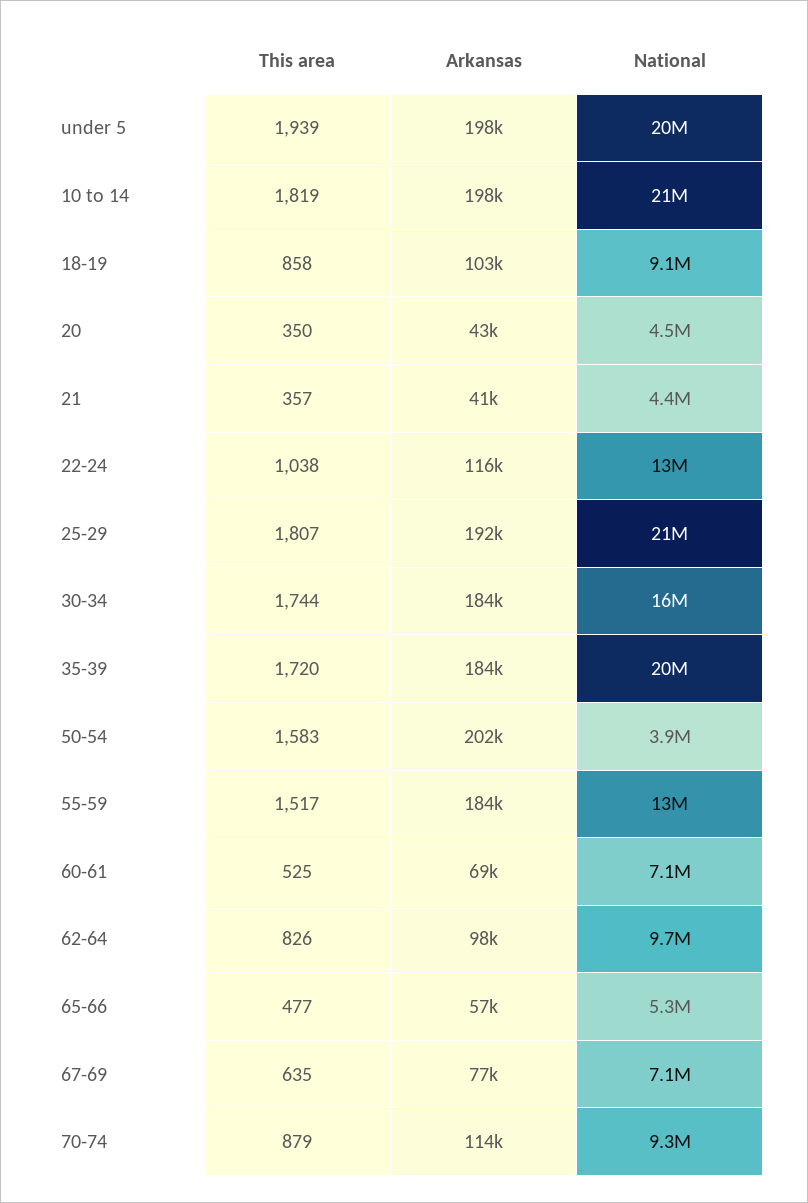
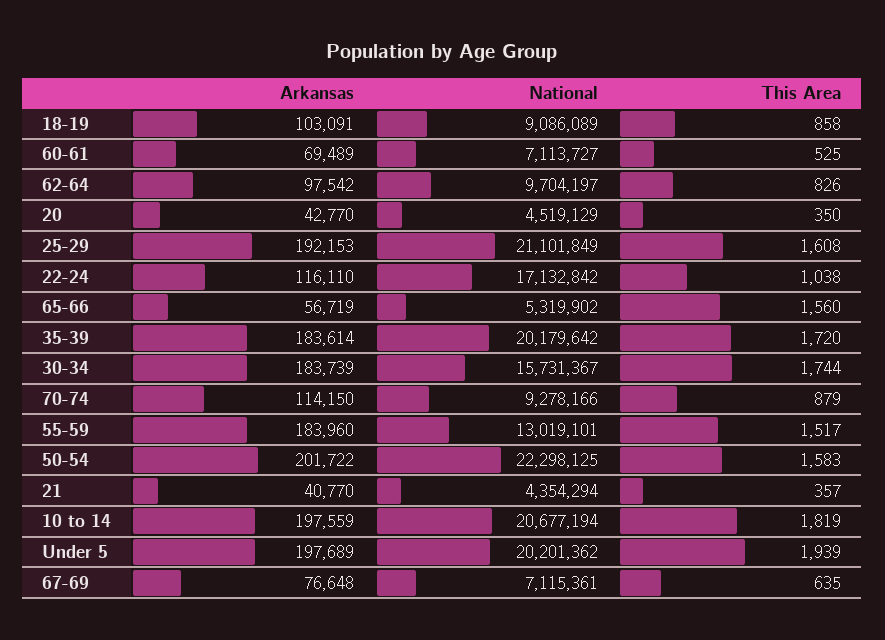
  {
    "This area": {
      "under 5": 1939,
      "10 to 14": 1819,
      "18-19": 858,
      "20": 350,
      "21": 357,
      "22-24": 1038,
-     "25-29": 1807,
+     "25-29": 1608,
      "30-34": 1744,
      "35-39": 1720,
      "50-54": 1583,
      "55-59": 1517,
      "60-61": 525,
      "62-64": 826,
-     "65-66": 477,
+     "65-66": 1560,
      "67-69": 635,
      "70-74": 879
    },
    "Arkansas": {
      "under 5": 197689,
      "10 to 14": 197559,
      "18-19": 103091,
      "20": 42770,
      "21": 40770,
      "22-24": 116110,
      "25-29": 192153,
      "30-34": 183739,
      "35-39": 183614,
      "50-54": 201722,
      "55-59": 183960,
      "60-61": 69489,
      "62-64": 97542,
      "65-66": 56719,
      "67-69": 76648,
      "70-74": 114150
    },
    "National": {
      "under 5": 20201362,
      "10 to 14": 20677194,
      "18-19": 9086089,
      "20": 4519129,
      "21": 4354294,
-     "22-24": 13000000,
+     "22-24": 17132842,
      "25-29": 21101849,
      "30-34": 15731367,
      "35-39": 20179642,
-     "50-54": 3900000,
+     "50-54": 22298125,
      "55-59": 13019101,
      "60-61": 7113727,
      "62-64": 9704197,
      "65-66": 5319902,
      "67-69": 7115361,
      "70-74": 9278166
    }
  }

